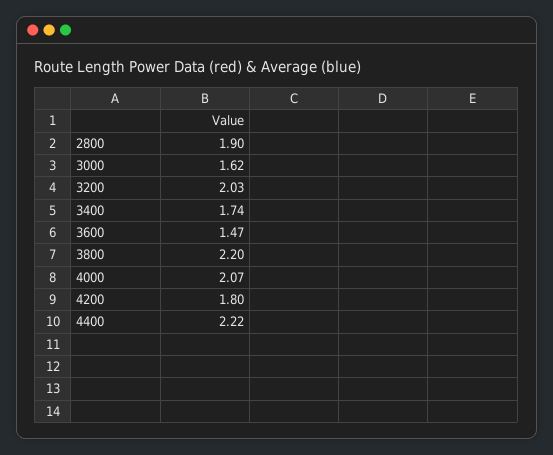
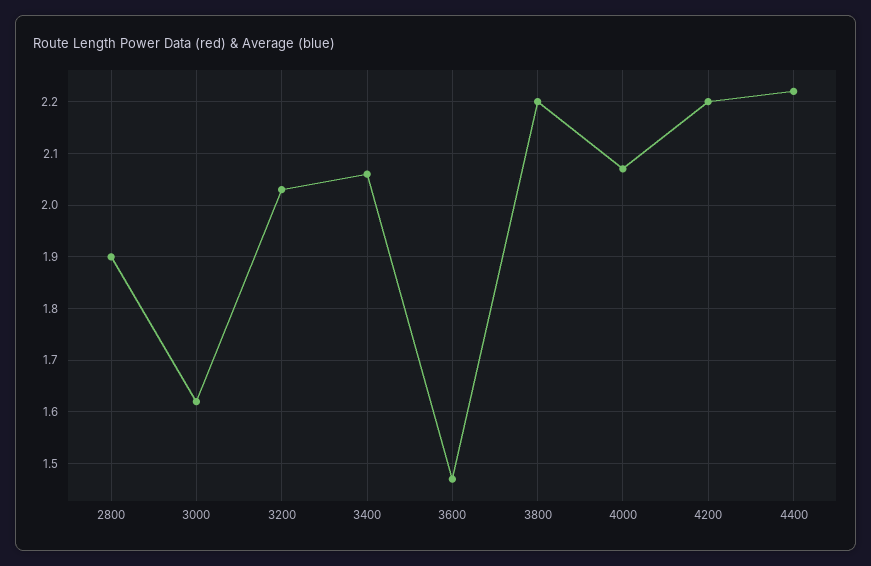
  {
    "2800": 1.9,
    "3000": 1.62,
    "3200": 2.03,
-   "3400": 1.74,
+   "3400": 2.05,
    "3600": 1.47,
    "3800": 2.2,
    "4000": 2.07,
-   "4200": 1.8,
+   "4200": 2.2,
    "4400": 2.22
  }

